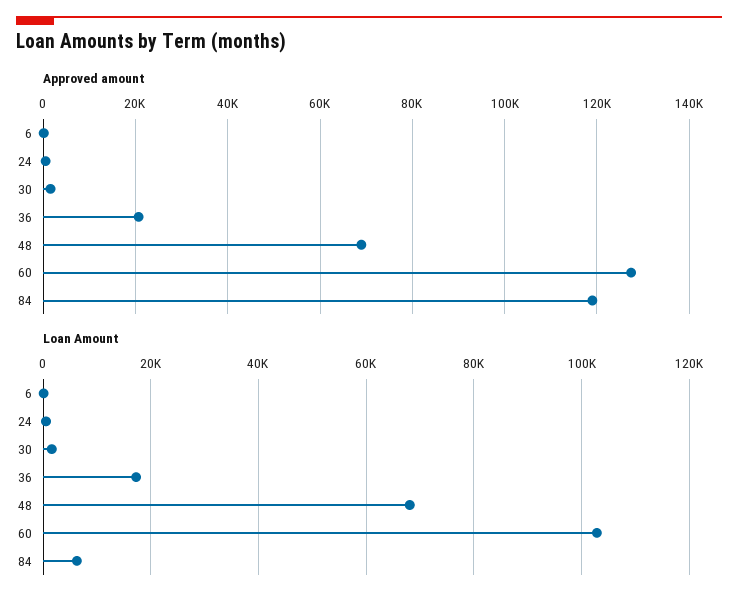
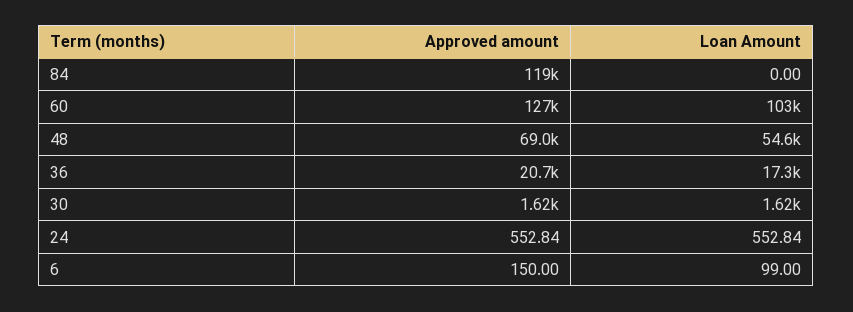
  {
    "Approved amount": {
      "6": 150,
      "24": 552.84,
      "30": 1620,
      "36": 20700,
      "48": 69000,
      "60": 127000,
      "84": 119000
    },
    "Loan Amount": {
      "6": 99,
      "24": 552.84,
      "30": 1620,
      "36": 17300,
-     "48": 68000,
+     "48": 54600,
      "60": 103000,
-     "84": 6000
+     "84": 0
    }
  }

